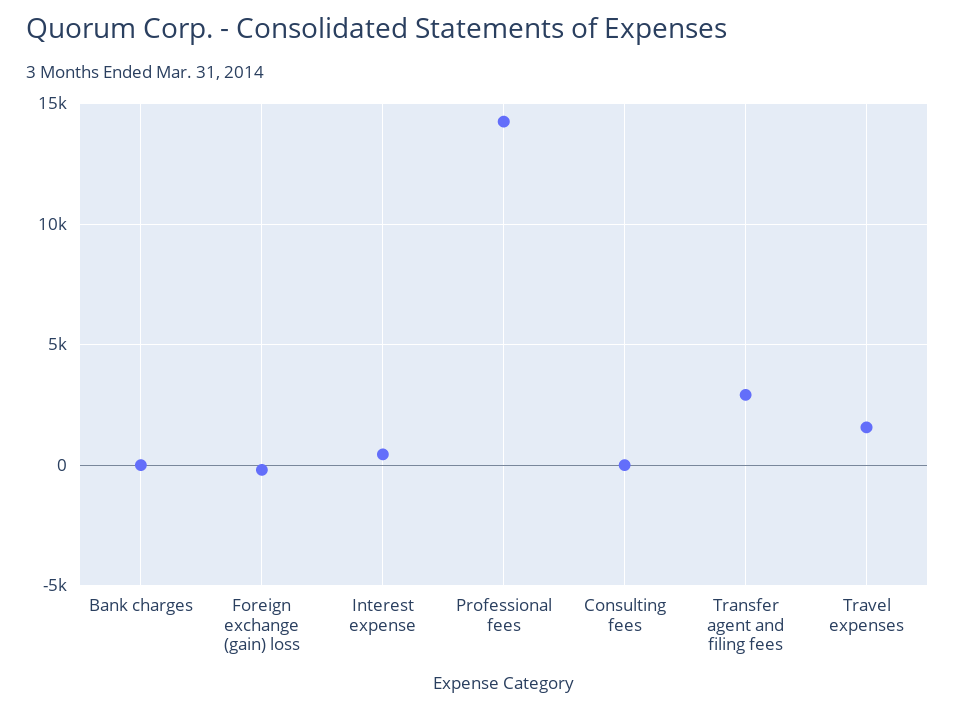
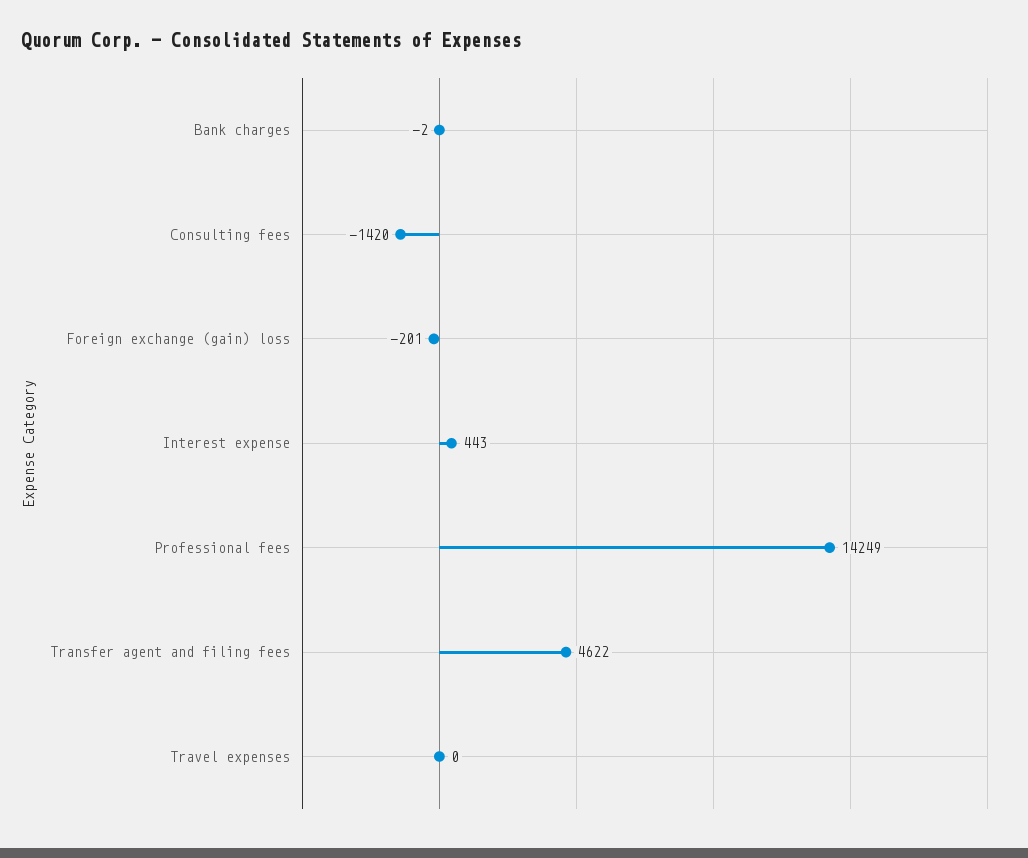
  {
    "Bank charges": -2,
    "Foreign exchange (gain) loss": -201,
    "Interest expense": 443,
    "Professional fees": 14249,
-   "Consulting fees": 0,
+   "Consulting fees": -1420,
-   "Transfer agent and filing fees": 3000,
+   "Transfer agent and filing fees": 4622,
-   "Travel expenses": 1500
+   "Travel expenses": 0
  }

